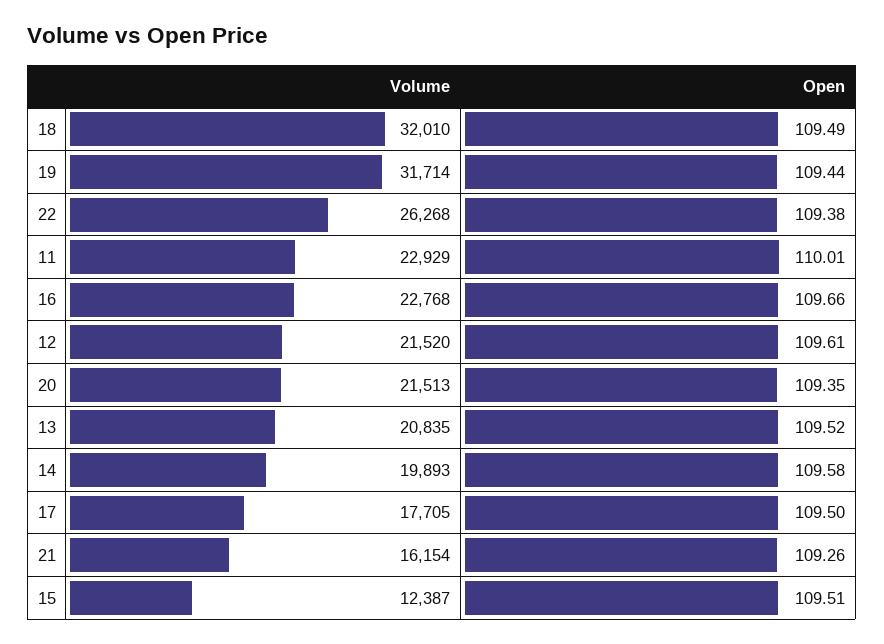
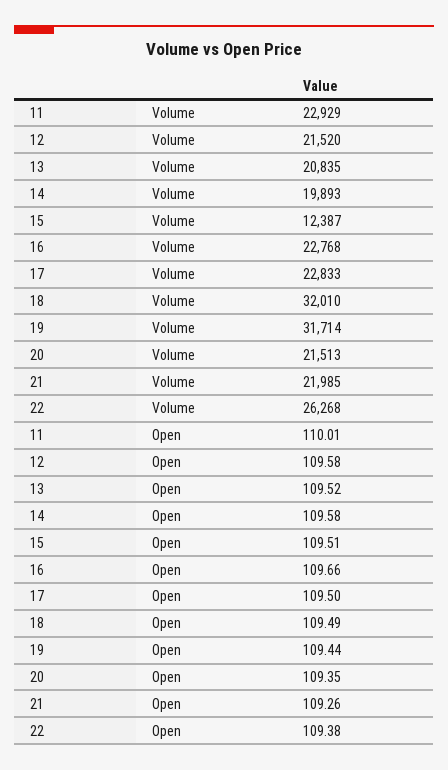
  {
    "Volume": {
      "18": 32010,
      "19": 31714,
      "22": 26268,
      "11": 22929,
      "16": 22768,
      "12": 21520,
      "20": 21513,
      "13": 20835,
      "14": 19893,
-     "17": 17705,
+     "17": 22833,
-     "21": 16154,
+     "21": 21985,
      "15": 12387
    },
    "Open": {
      "18": 109.49,
      "19": 109.44,
      "22": 109.38,
      "11": 110.01,
      "16": 109.66,
-     "12": 109.61,
+     "12": 109.58,
      "20": 109.35,
      "13": 109.52,
      "14": 109.58,
      "17": 109.5,
      "21": 109.26,
      "15": 109.51
    }
  }

